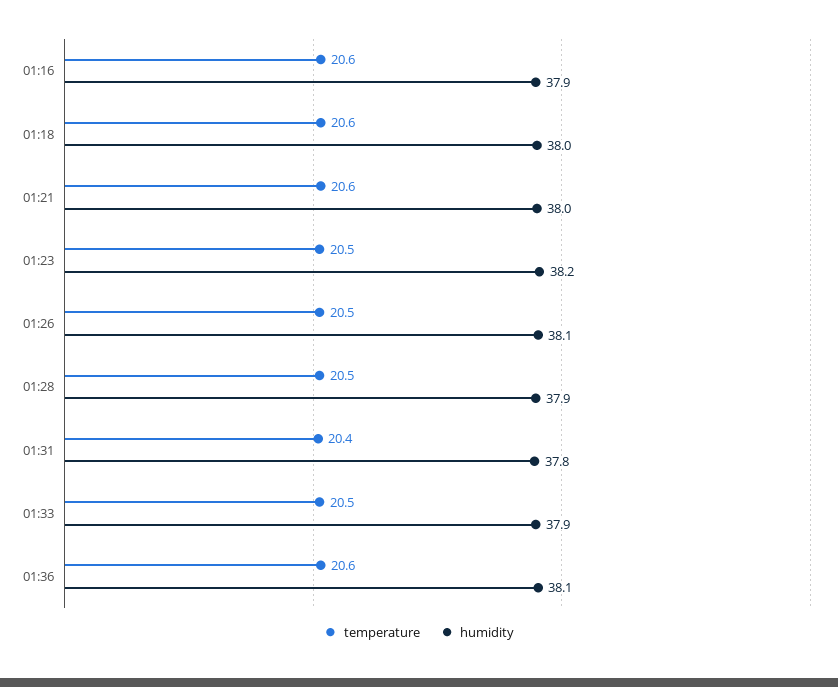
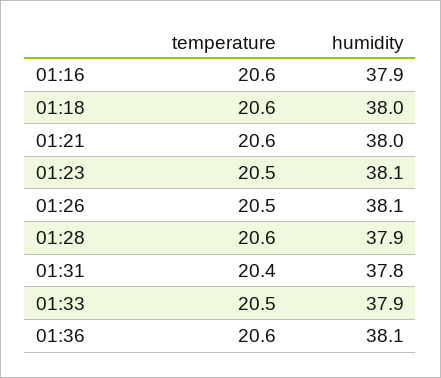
  {
    "temperature": {
      "01:16": 20.6,
      "01:18": 20.6,
      "01:21": 20.6,
      "01:23": 20.5,
      "01:26": 20.5,
-     "01:28": 20.5,
+     "01:28": 20.6,
      "01:31": 20.4,
      "01:33": 20.5,
      "01:36": 20.6
    },
    "humidity": {
      "01:16": 37.9,
      "01:18": 38,
      "01:21": 38,
-     "01:23": 38.2,
+     "01:23": 38.1,
      "01:26": 38.1,
      "01:28": 37.9,
      "01:31": 37.8,
      "01:33": 37.9,
      "01:36": 38.1
    }
  }

